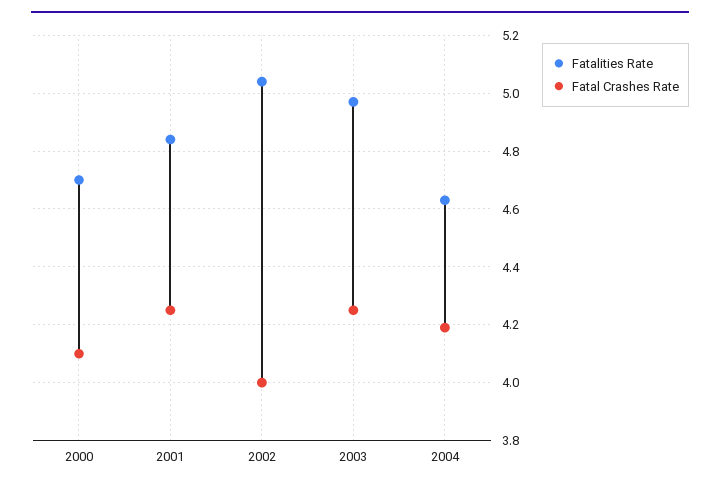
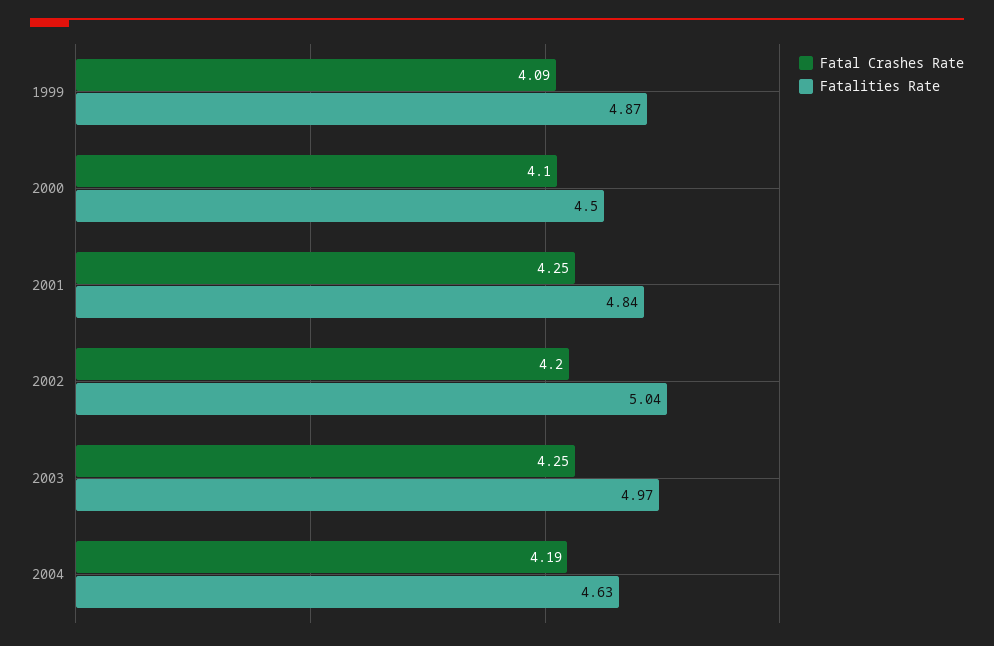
  {
    "Fatalities Rate": {
-     "2000": 4.7,
+     "2000": 4.5,
      "2001": 4.84,
      "2002": 5.04,
      "2003": 4.97,
-     "2004": 4.63
+     "2004": 4.63,
+     "1999": 4.87
    },
    "Fatal Crashes Rate": {
      "2000": 4.1,
      "2001": 4.25,
-     "2002": 4,
+     "2002": 4.2,
      "2003": 4.25,
-     "2004": 4.19
+     "2004": 4.19,
+     "1999": 4.09
    }
  }

